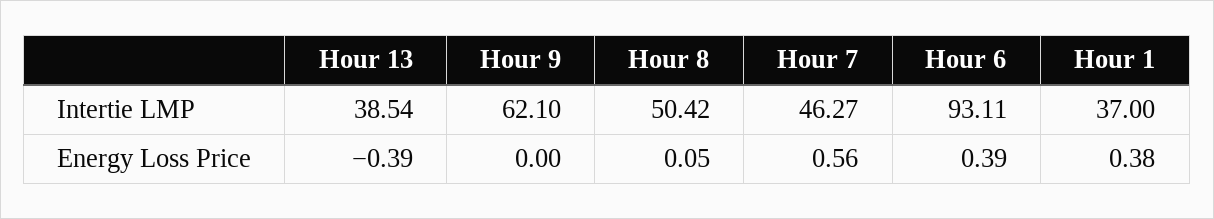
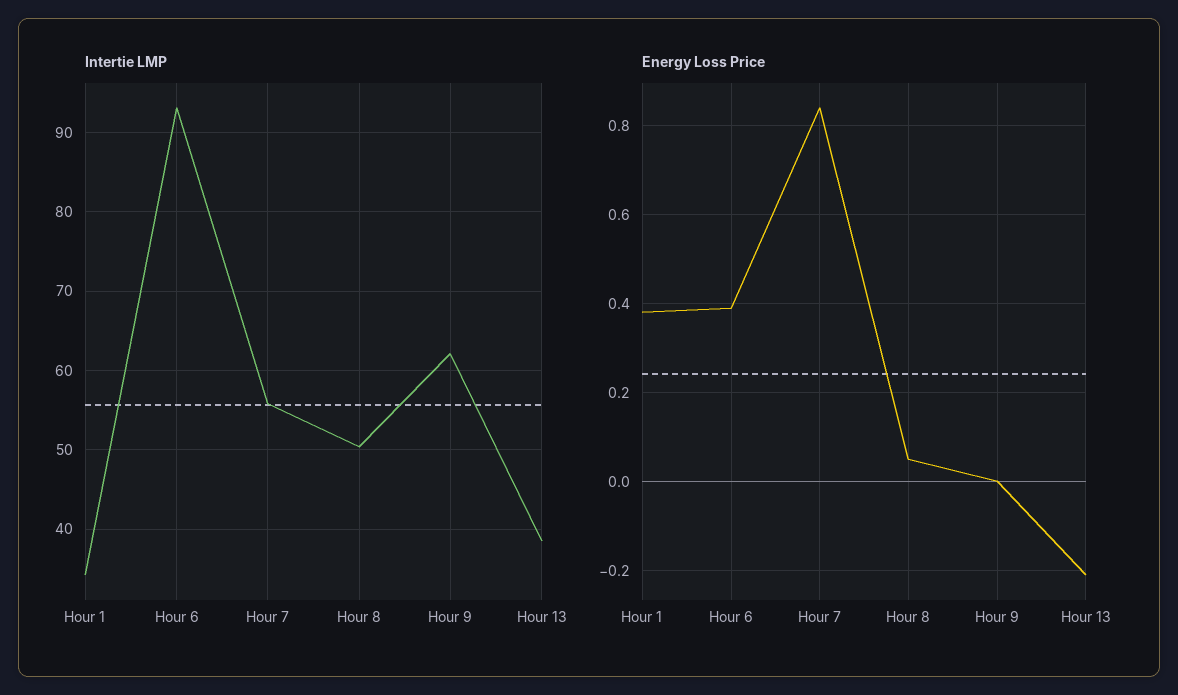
  {
    "Intertie LMP": {
      "Hour 13": 38.54,
      "Hour 9": 62.1,
      "Hour 8": 50.42,
-     "Hour 7": 46.27,
+     "Hour 7": 56,
      "Hour 6": 93.11,
-     "Hour 1": 37
+     "Hour 1": 34
    },
    "Energy Loss Price": {
-     "Hour 13": -0.39,
+     "Hour 13": -0.2,
      "Hour 9": 0,
      "Hour 8": 0.05,
-     "Hour 7": 0.56,
+     "Hour 7": 0.85,
      "Hour 6": 0.39,
      "Hour 1": 0.38
    }
  }

